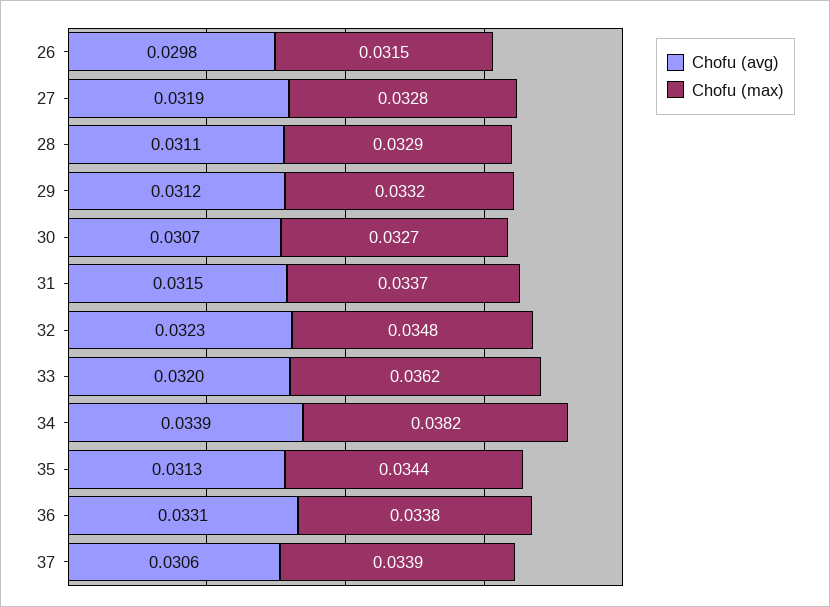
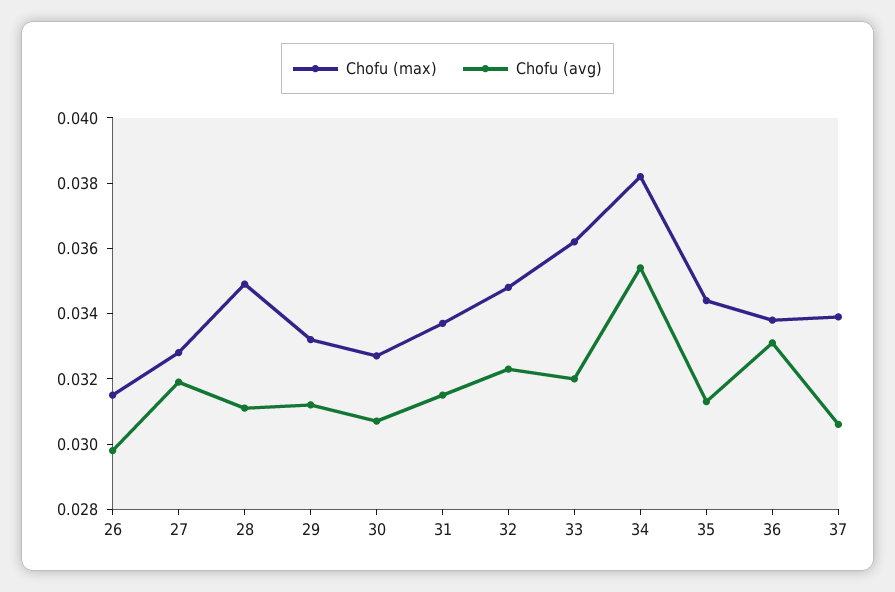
  {
    "Chofu (avg)": {
      "26": 0.0298,
      "27": 0.0319,
      "28": 0.0311,
      "29": 0.0312,
      "30": 0.0307,
      "31": 0.0315,
      "32": 0.0323,
      "33": 0.032,
-     "34": 0.0339,
+     "34": 0.0355,
      "35": 0.0313,
      "36": 0.0331,
      "37": 0.0306
    },
    "Chofu (max)": {
      "26": 0.0315,
      "27": 0.0328,
-     "28": 0.0329,
+     "28": 0.035,
      "29": 0.0332,
      "30": 0.0327,
      "31": 0.0337,
      "32": 0.0348,
      "33": 0.0362,
      "34": 0.0382,
      "35": 0.0344,
      "36": 0.0338,
      "37": 0.0339
    }
  }

